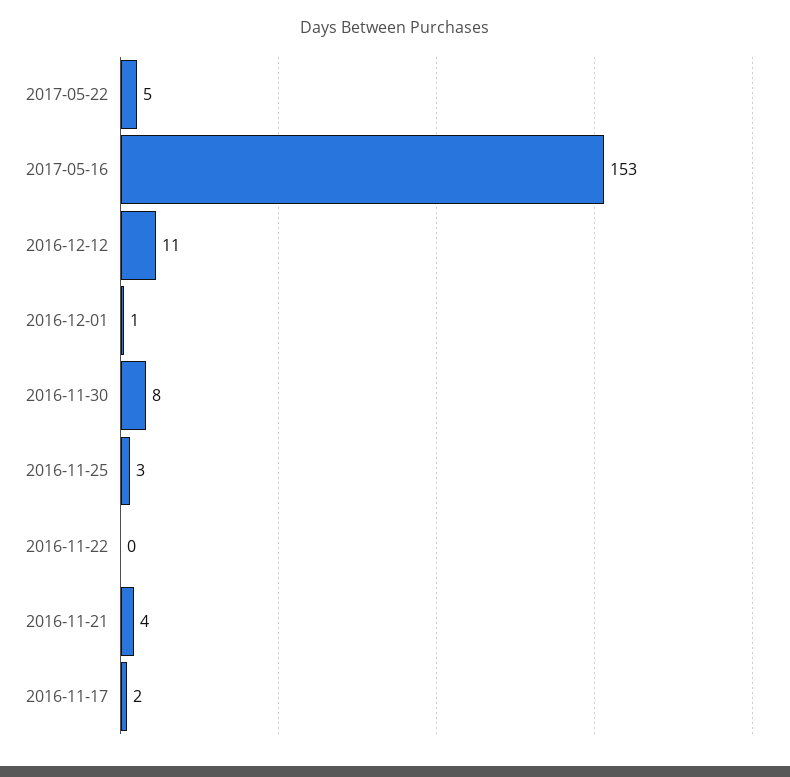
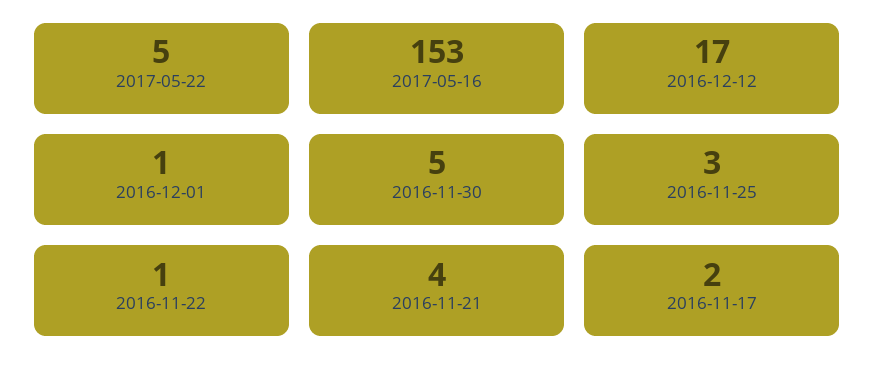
  {
    "2017-05-22": 5,
    "2017-05-16": 153,
-   "2016-12-12": 11,
+   "2016-12-12": 17,
    "2016-12-01": 1,
-   "2016-11-30": 8,
+   "2016-11-30": 5,
    "2016-11-25": 3,
-   "2016-11-22": 0,
+   "2016-11-22": 1,
    "2016-11-21": 4,
    "2016-11-17": 2
  }

